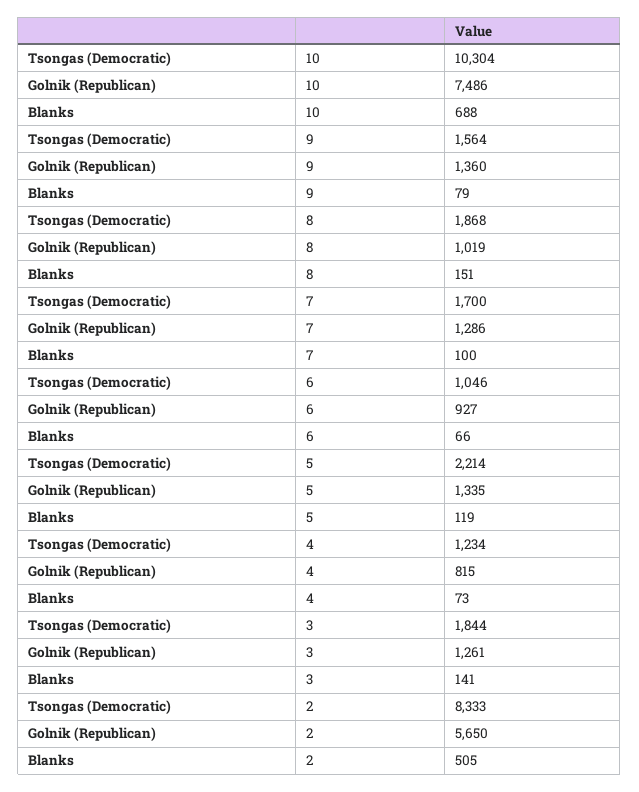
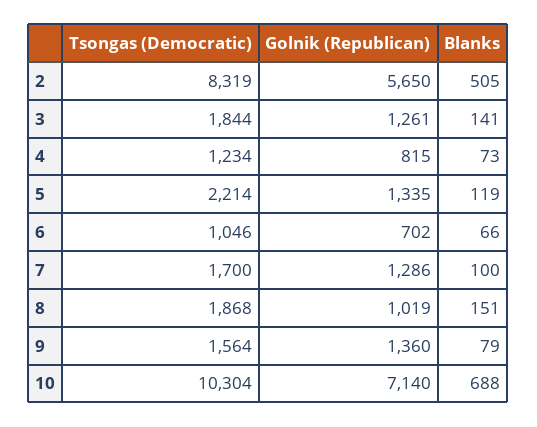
  {
    "Tsongas (Democratic)": {
      "10": 10304,
      "9": 1564,
      "8": 1868,
      "7": 1700,
      "6": 1046,
      "5": 2214,
      "4": 1234,
      "3": 1844,
-     "2": 8333
+     "2": 8319
    },
    "Golnik (Republican)": {
-     "10": 7486,
+     "10": 7140,
      "9": 1360,
      "8": 1019,
      "7": 1286,
-     "6": 927,
+     "6": 702,
      "5": 1335,
      "4": 815,
      "3": 1261,
      "2": 5650
    },
    "Blanks": {
      "10": 688,
      "9": 79,
      "8": 151,
      "7": 100,
      "6": 66,
      "5": 119,
      "4": 73,
      "3": 141,
      "2": 505
    }
  }

